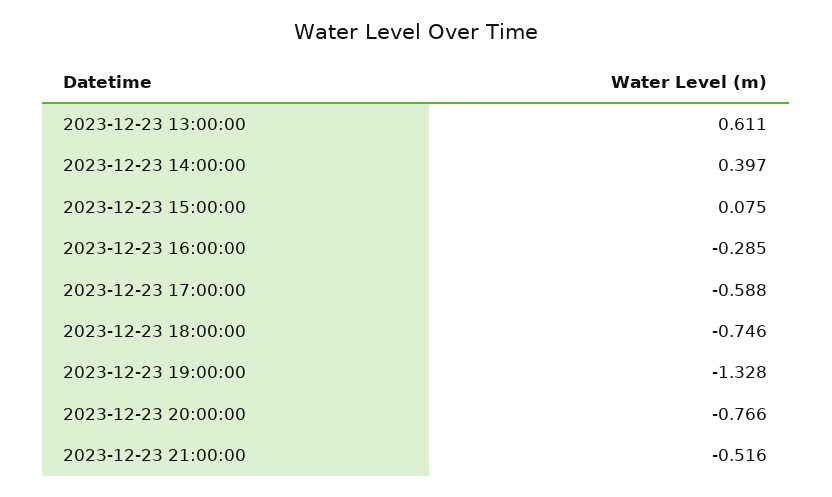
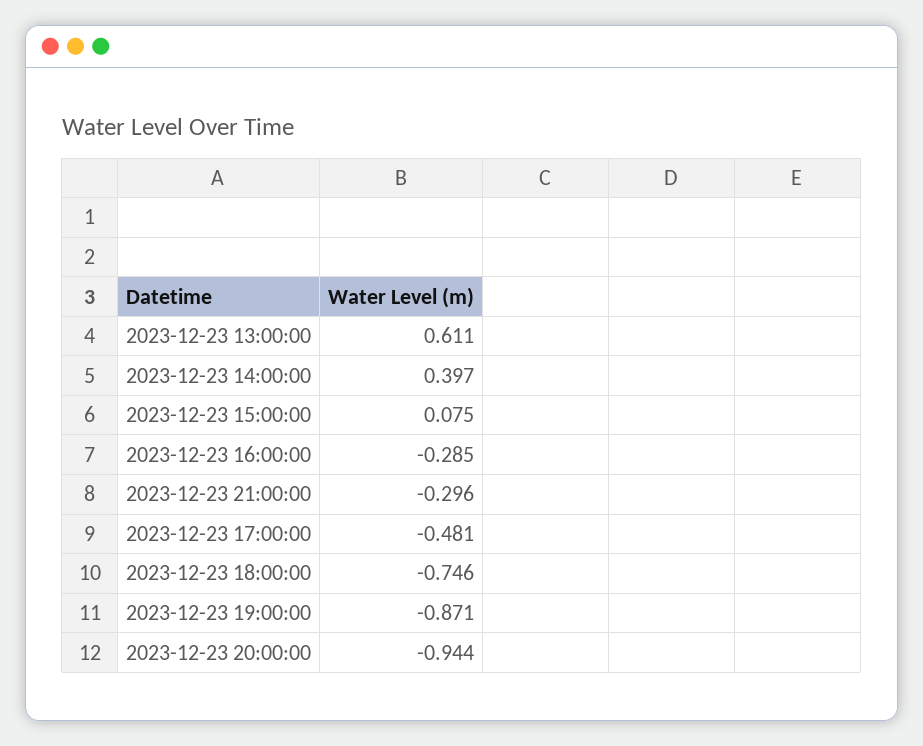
  {
    "2023-12-23 13:00:00": 0.611,
    "2023-12-23 14:00:00": 0.397,
    "2023-12-23 15:00:00": 0.075,
    "2023-12-23 16:00:00": -0.285,
-   "2023-12-23 17:00:00": -0.588,
+   "2023-12-23 17:00:00": -0.481,
    "2023-12-23 18:00:00": -0.746,
-   "2023-12-23 19:00:00": -1.328,
+   "2023-12-23 19:00:00": -0.871,
-   "2023-12-23 20:00:00": -0.766,
+   "2023-12-23 20:00:00": -0.944,
-   "2023-12-23 21:00:00": -0.516
+   "2023-12-23 21:00:00": -0.296
  }

